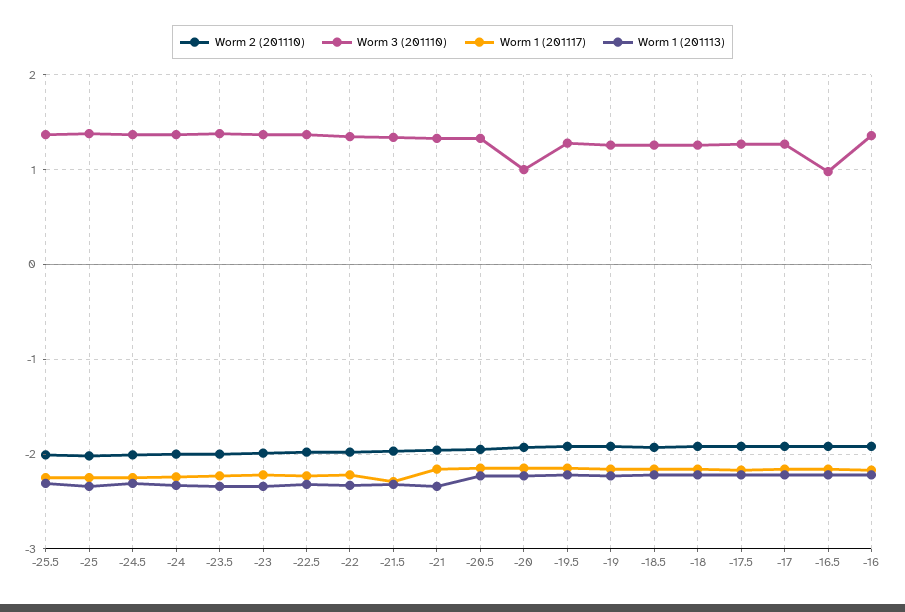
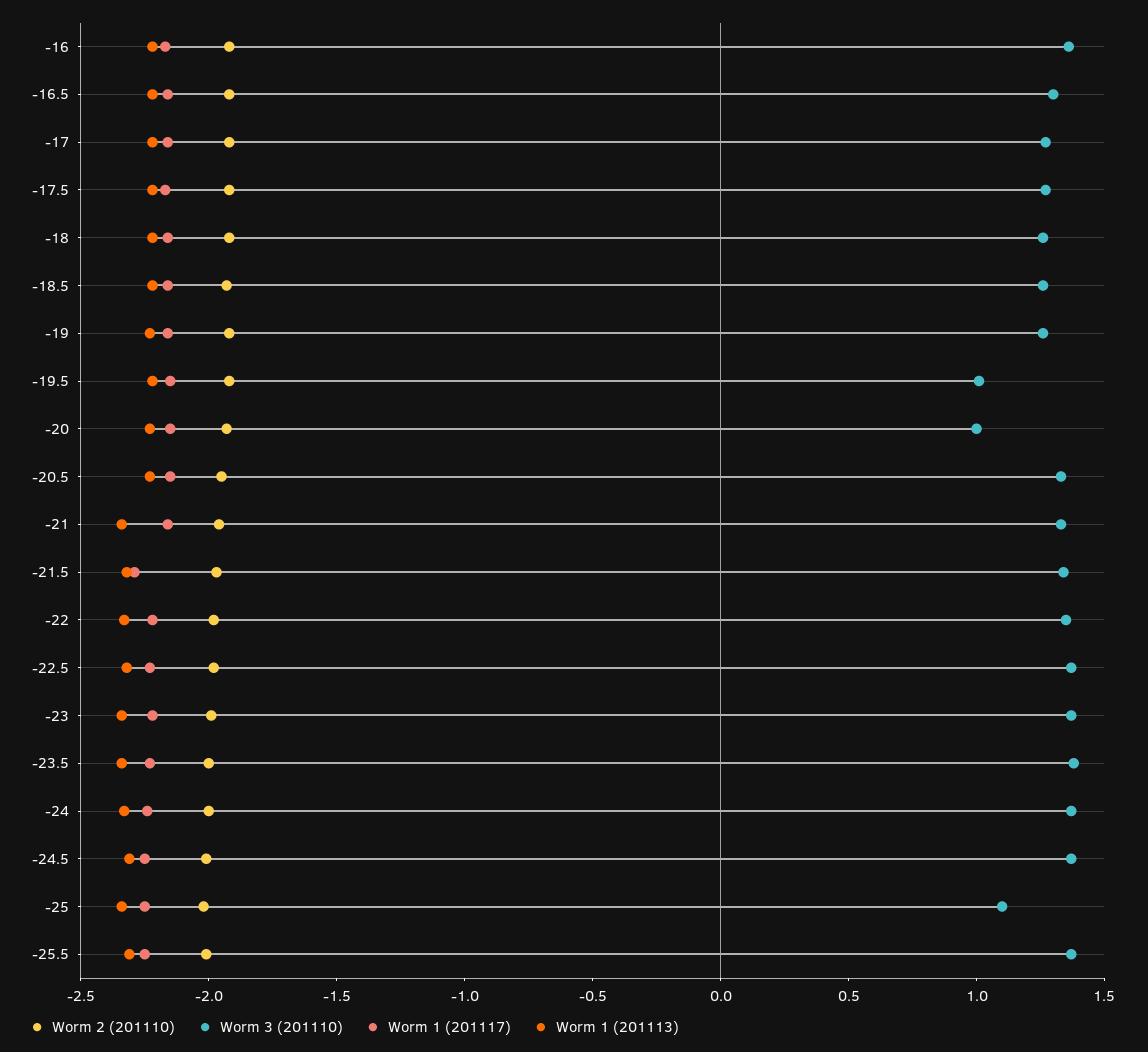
  {
    "Worm 2 (201110)": {
      "-25.5": -2,
      "-25": -2,
      "-24.5": -2,
      "-24": -2,
      "-23.5": -2,
      "-23": -2,
      "-22.5": -2,
      "-22": -2,
      "-21.5": -2,
      "-21": -2,
      "-20.5": -2,
      "-20": -1.9,
      "-19.5": -1.9,
      "-19": -1.9,
      "-18.5": -1.9,
      "-18": -1.9,
      "-17.5": -1.9,
      "-17": -1.9,
      "-16.5": -1.9,
      "-16": -1.9
    },
    "Worm 3 (201110)": {
      "-25.5": 1.4,
-     "-25": 1.4,
+     "-25": 1.1,
      "-24.5": 1.4,
      "-24": 1.4,
      "-23.5": 1.4,
      "-23": 1.4,
      "-22.5": 1.4,
      "-22": 1.4,
      "-21.5": 1.3,
      "-21": 1.3,
      "-20.5": 1.3,
      "-20": 1,
-     "-19.5": 1.3,
+     "-19.5": 1,
      "-19": 1.3,
      "-18.5": 1.3,
      "-18": 1.3,
      "-17.5": 1.3,
      "-17": 1.3,
-     "-16.5": 1,
+     "-16.5": 1.3,
      "-16": 1.4
    },
    "Worm 1 (201117)": {
      "-25.5": -2.3,
      "-25": -2.3,
      "-24.5": -2.3,
      "-24": -2.2,
      "-23.5": -2.2,
      "-23": -2.2,
      "-22.5": -2.2,
      "-22": -2.2,
      "-21.5": -2.3,
      "-21": -2.2,
      "-20.5": -2.2,
      "-20": -2.2,
      "-19.5": -2.2,
      "-19": -2.2,
      "-18.5": -2.2,
      "-18": -2.2,
      "-17.5": -2.2,
      "-17": -2.2,
      "-16.5": -2.2,
      "-16": -2.2
    },
    "Worm 1 (201113)": {
      "-25.5": -2.3,
      "-25": -2.3,
      "-24.5": -2.3,
      "-24": -2.3,
      "-23.5": -2.3,
      "-23": -2.3,
      "-22.5": -2.3,
      "-22": -2.3,
      "-21.5": -2.3,
      "-21": -2.3,
      "-20.5": -2.2,
      "-20": -2.2,
      "-19.5": -2.2,
      "-19": -2.2,
      "-18.5": -2.2,
      "-18": -2.2,
      "-17.5": -2.2,
      "-17": -2.2,
      "-16.5": -2.2,
      "-16": -2.2
    }
  }

